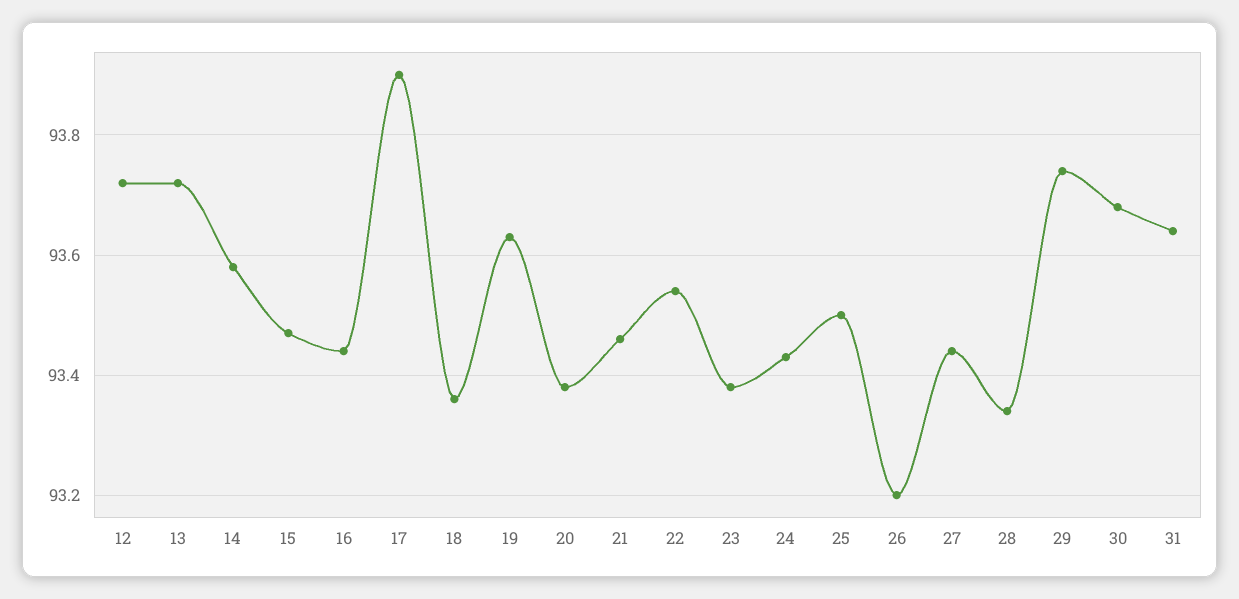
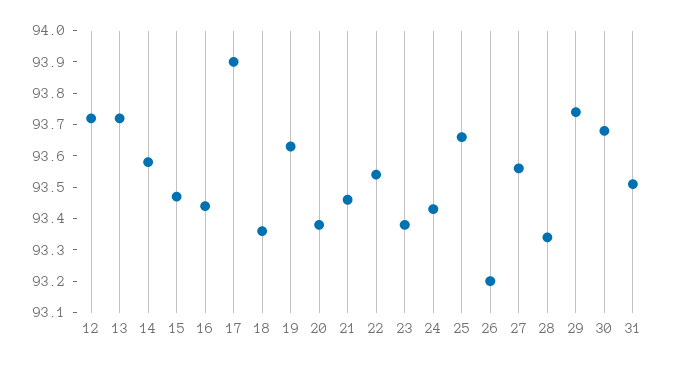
  {
    "12": 93.7,
    "13": 93.7,
    "14": 93.6,
    "15": 93.45,
    "16": 93.45,
    "17": 93.9,
    "18": 93.35,
    "19": 93.65,
    "20": 93.4,
    "21": 93.45,
    "22": 93.55,
    "23": 93.4,
    "24": 93.45,
-   "25": 93.5,
+   "25": 93.65,
    "26": 93.2,
-   "27": 93.45,
+   "27": 93.55,
    "28": 93.35,
    "29": 93.75,
    "30": 93.7,
-   "31": 93.65
+   "31": 93.5
  }

